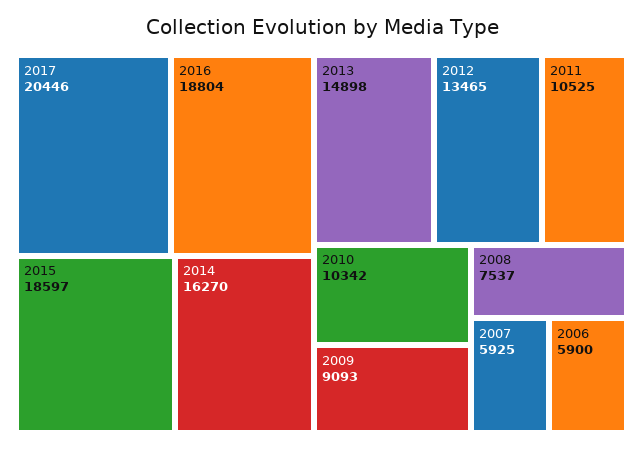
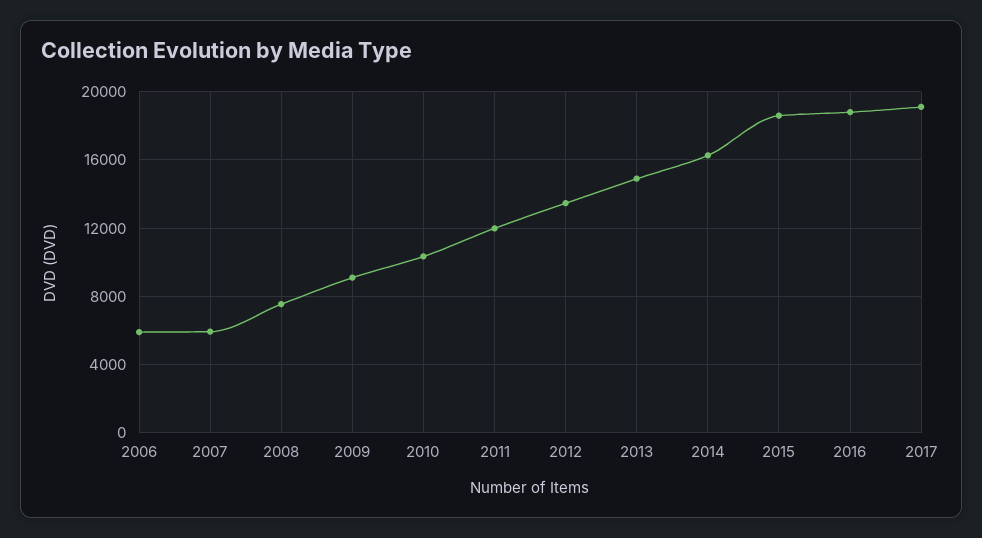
  {
-   "2017": 20446,
+   "2017": 19000,
    "2016": 18804,
    "2015": 18597,
    "2014": 16270,
    "2013": 14898,
    "2012": 13465,
-   "2011": 10525,
+   "2011": 12000,
    "2010": 10342,
    "2009": 9093,
    "2008": 7537,
    "2007": 5925,
    "2006": 5900
  }

